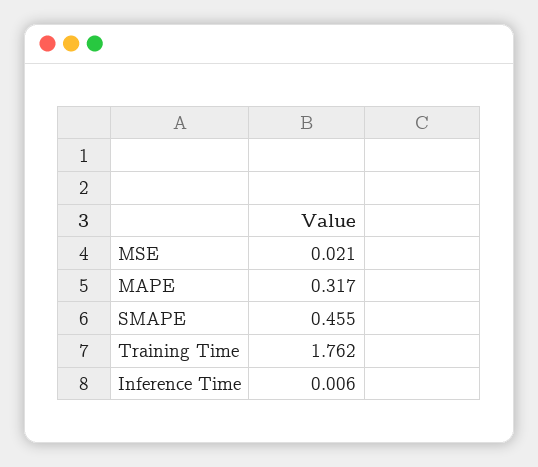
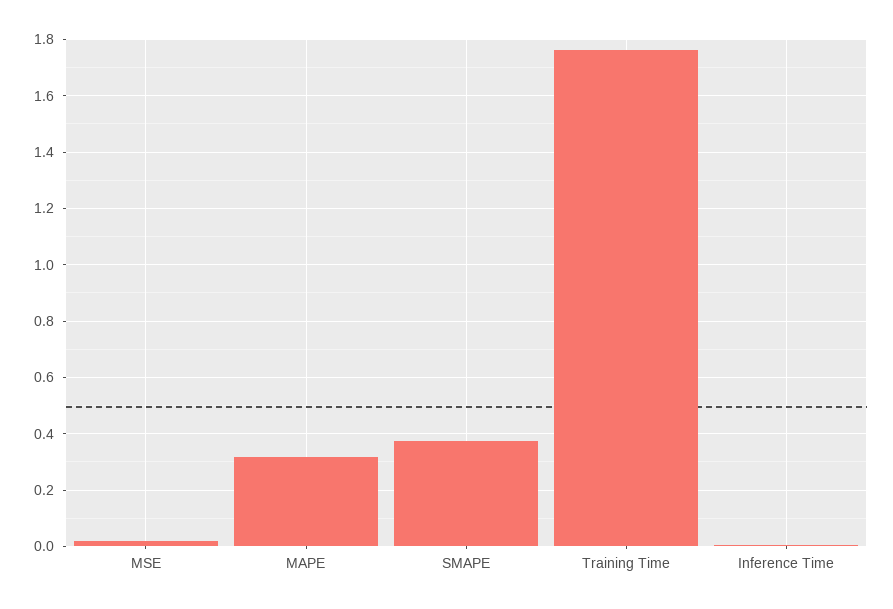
  {
    "MSE": 0.021,
    "MAPE": 0.317,
-   "SMAPE": 0.455,
+   "SMAPE": 0.375,
    "Training Time": 1.762,
    "Inference Time": 0.006
  }

